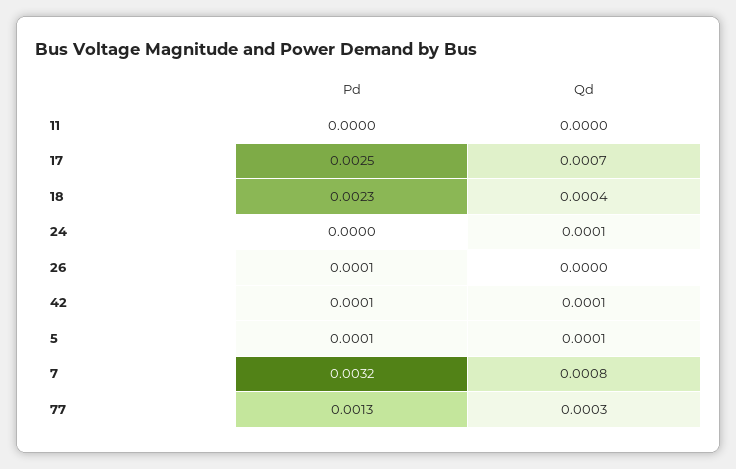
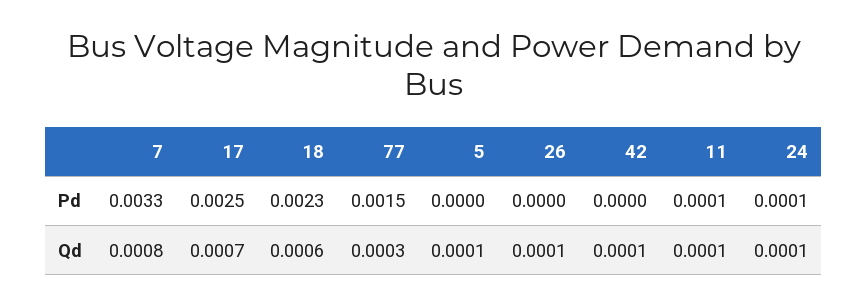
  {
    "Pd": {
-     "11": 0,
+     "11": 0.0001,
      "17": 0.0025,
      "18": 0.0023,
-     "24": 0,
+     "24": 0.0001,
-     "26": 0.0001,
+     "26": 0,
-     "42": 0.0001,
+     "42": 0,
-     "5": 0.0001,
+     "5": 0,
-     "7": 0.0032,
+     "7": 0.0033,
-     "77": 0.0013
+     "77": 0.0015
    },
    "Qd": {
-     "11": 0,
+     "11": 0.0001,
      "17": 0.0007,
-     "18": 0.0004,
+     "18": 0.0006,
      "24": 0.0001,
-     "26": 0,
+     "26": 0.0001,
      "42": 0.0001,
      "5": 0.0001,
      "7": 0.0008,
      "77": 0.0003
    }
  }

